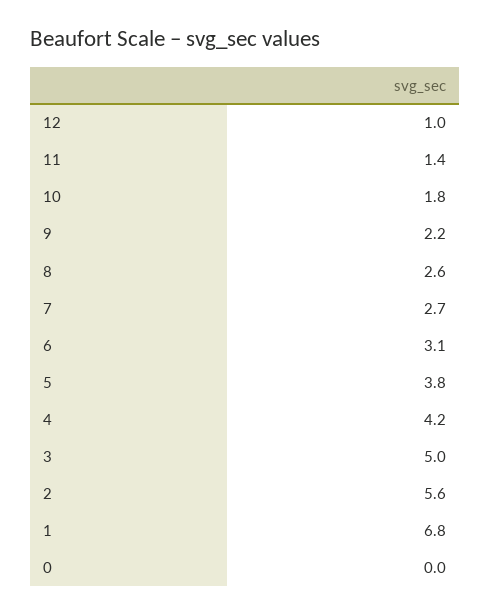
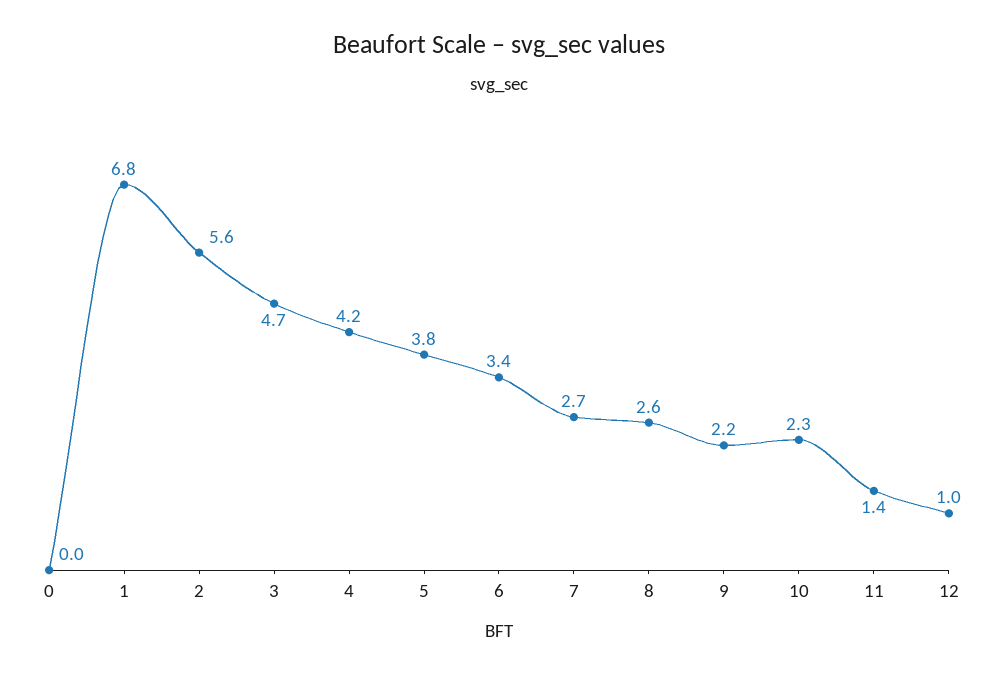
  {
    "12": 1,
    "11": 1.4,
-   "10": 1.8,
+   "10": 2.3,
    "9": 2.2,
    "8": 2.6,
    "7": 2.7,
-   "6": 3.1,
+   "6": 3.4,
    "5": 3.8,
    "4": 4.2,
-   "3": 5,
+   "3": 4.7,
    "2": 5.6,
    "1": 6.8,
    "0": 0
  }

